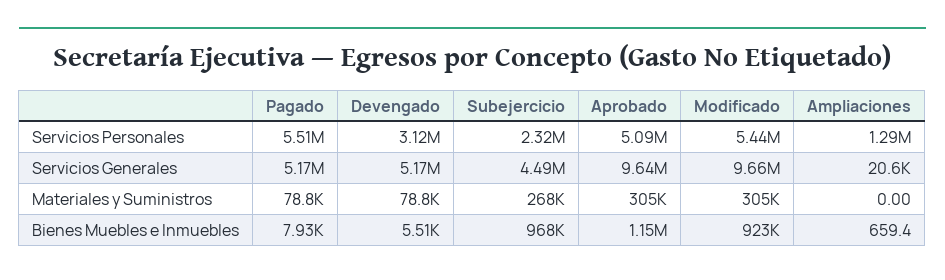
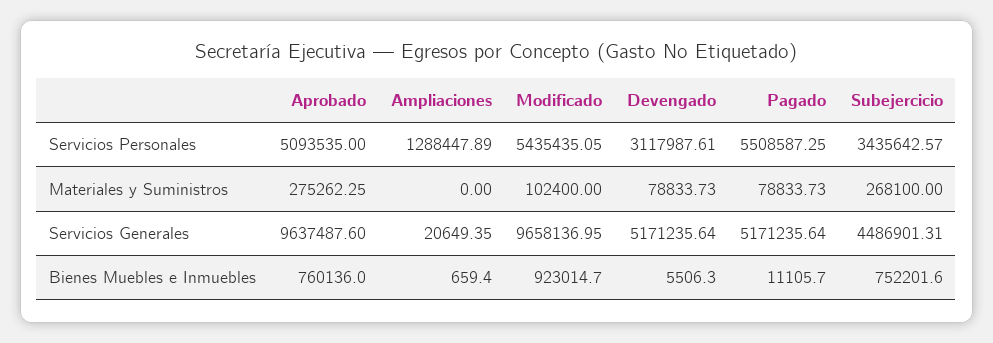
  {
    "Pagado": {
      "Servicios Personales": 5508587.25,
      "Servicios Generales": 5171235.64,
      "Materiales y Suministros": 78833.73,
-     "Bienes Muebles e Inmuebles": 7930
+     "Bienes Muebles e Inmuebles": 11105.7
    },
    "Devengado": {
      "Servicios Personales": 3117987.61,
      "Servicios Generales": 5171235.64,
      "Materiales y Suministros": 78833.73,
      "Bienes Muebles e Inmuebles": 5506.3
    },
    "Subejercicio": {
-     "Servicios Personales": 2320000,
+     "Servicios Personales": 3435642.57,
      "Servicios Generales": 4486901.31,
      "Materiales y Suministros": 268100,
-     "Bienes Muebles e Inmuebles": 968000
+     "Bienes Muebles e Inmuebles": 752201.6
    },
    "Aprobado": {
      "Servicios Personales": 5093535,
      "Servicios Generales": 9637487.6,
-     "Materiales y Suministros": 305000,
+     "Materiales y Suministros": 275262.25,
-     "Bienes Muebles e Inmuebles": 1150000
+     "Bienes Muebles e Inmuebles": 760136
    },
    "Modificado": {
      "Servicios Personales": 5435435.05,
      "Servicios Generales": 9658136.95,
-     "Materiales y Suministros": 305000,
+     "Materiales y Suministros": 102400,
      "Bienes Muebles e Inmuebles": 923014.7
    },
    "Ampliaciones": {
      "Servicios Personales": 1288447.89,
      "Servicios Generales": 20649.35,
      "Materiales y Suministros": 0,
      "Bienes Muebles e Inmuebles": 659.4
    }
  }

